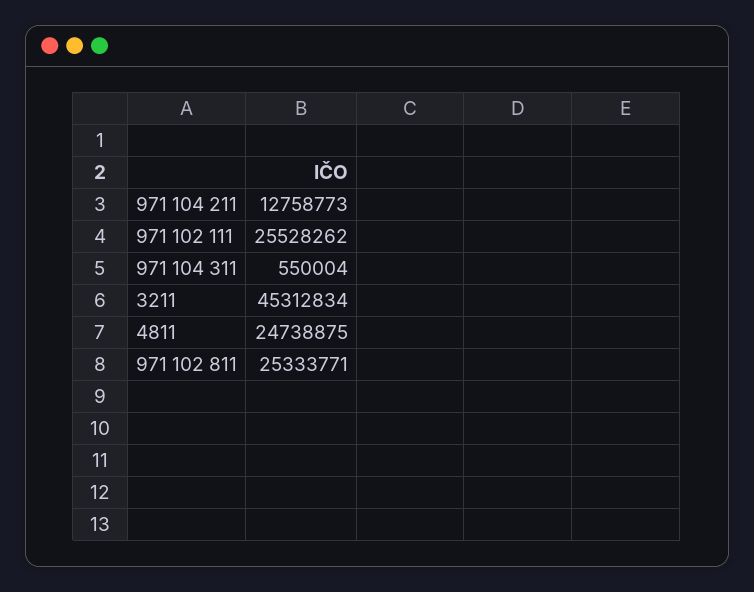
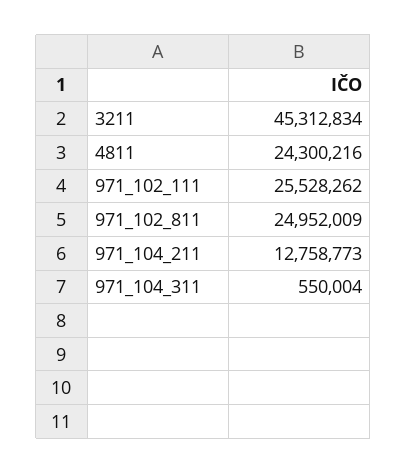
  {
    "971 104 211": 12758773,
    "971 102 111": 25528262,
    "971 104 311": 550004,
    "3211": 45312834,
-   "4811": 24738875,
+   "4811": 24300216,
-   "971 102 811": 25333771
+   "971 102 811": 24952009
  }

